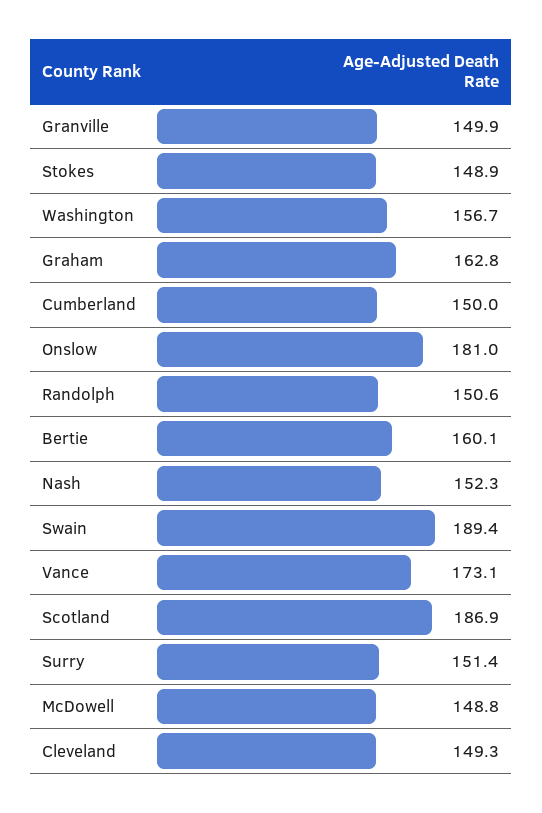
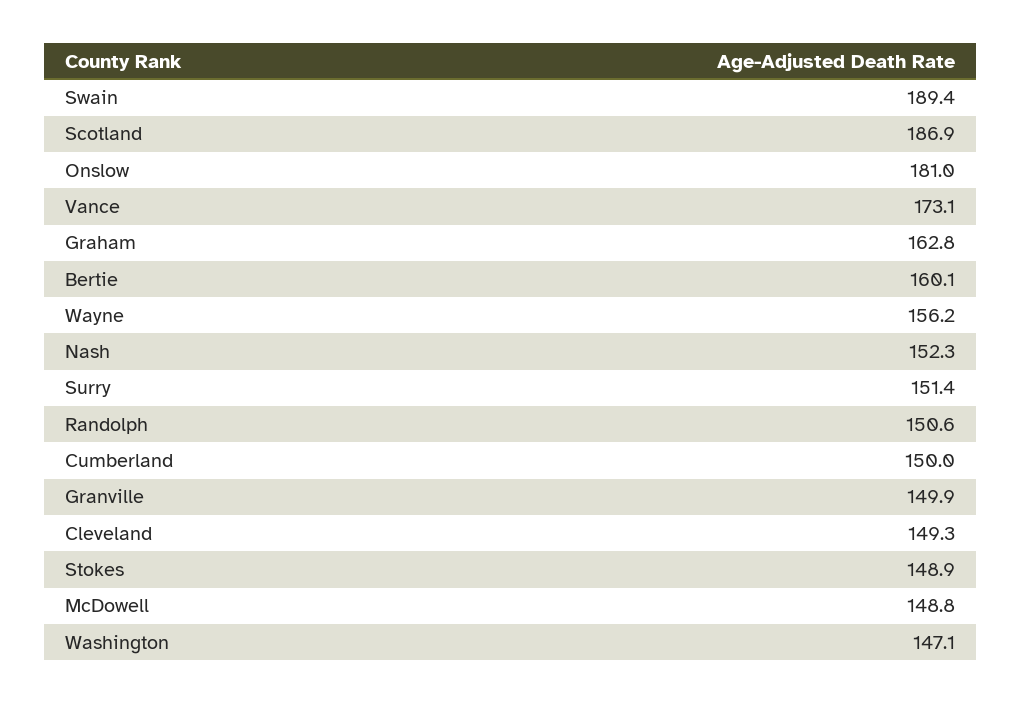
  {
    "Granville": 149.9,
    "Stokes": 148.9,
-   "Washington": 156.7,
+   "Washington": 147.1,
    "Graham": 162.8,
    "Cumberland": 150,
    "Onslow": 181,
    "Randolph": 150.6,
    "Bertie": 160.1,
    "Nash": 152.3,
    "Swain": 189.4,
    "Vance": 173.1,
    "Scotland": 186.9,
    "Surry": 151.4,
    "McDowell": 148.8,
-   "Cleveland": 149.3
+   "Cleveland": 149.3,
+   "Wayne": 156.2
  }

